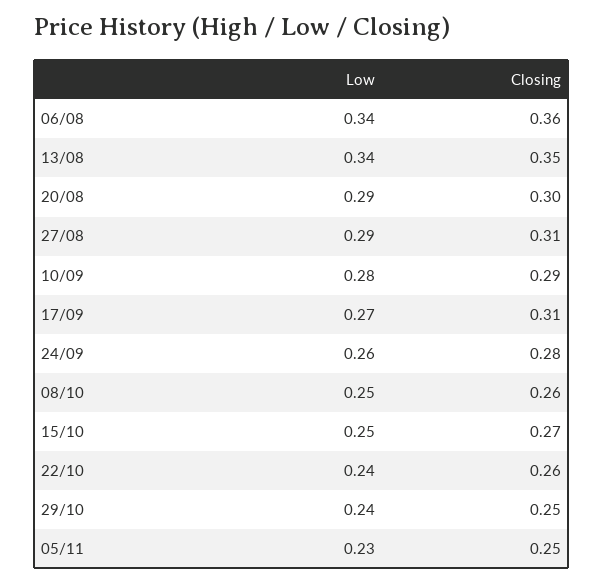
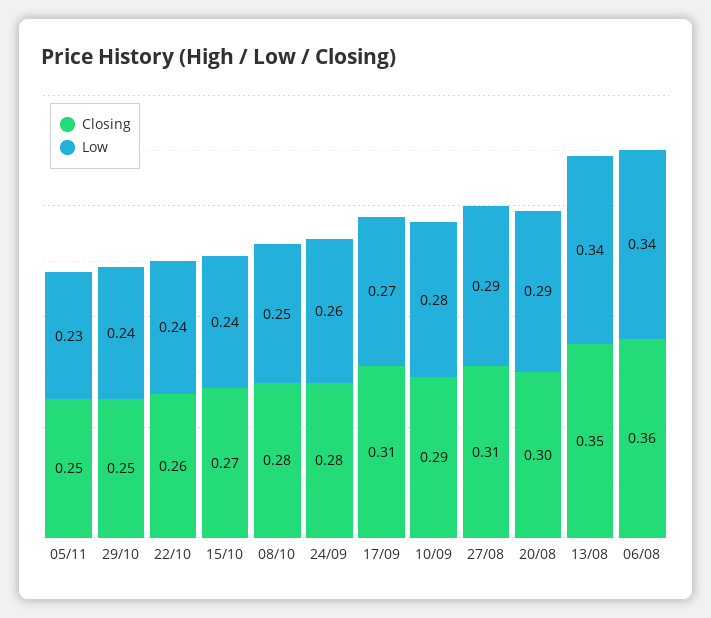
  {
    "Low": {
      "06/08": 0.34,
      "13/08": 0.34,
      "20/08": 0.29,
      "27/08": 0.29,
      "10/09": 0.28,
      "17/09": 0.27,
      "24/09": 0.26,
      "08/10": 0.25,
-     "15/10": 0.25,
+     "15/10": 0.24,
      "22/10": 0.24,
      "29/10": 0.24,
      "05/11": 0.23
    },
    "Closing": {
      "06/08": 0.36,
      "13/08": 0.35,
      "20/08": 0.3,
      "27/08": 0.31,
      "10/09": 0.29,
      "17/09": 0.31,
      "24/09": 0.28,
-     "08/10": 0.26,
+     "08/10": 0.28,
      "15/10": 0.27,
      "22/10": 0.26,
      "29/10": 0.25,
      "05/11": 0.25
    }
  }

